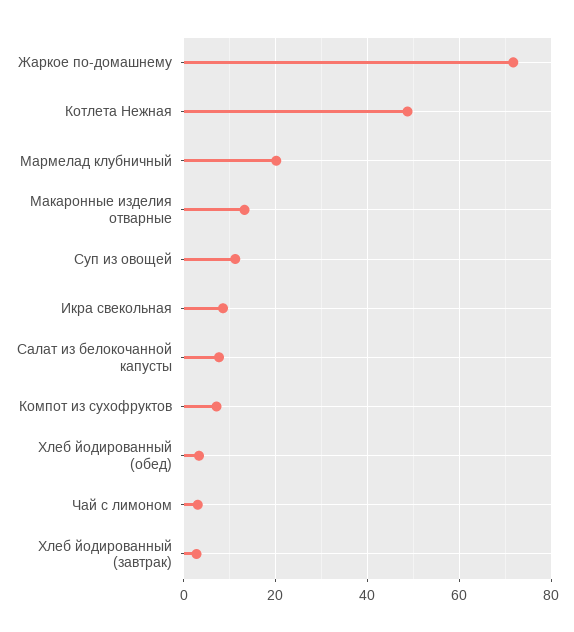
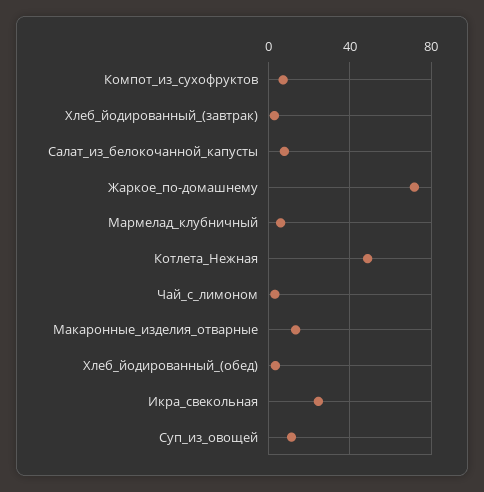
  {
    "Жаркое по-домашнему": 72,
    "Котлета Нежная": 48,
-   "Мармелад клубничный": 20,
+   "Мармелад клубничный": 5,
    "Макаронные изделия отварные": 14,
    "Суп из овощей": 12,
-   "Икра свекольная": 8,
+   "Икра свекольная": 25,
    "Салат из белокочанной капусты": 8,
    "Компот из сухофруктов": 8,
    "Хлеб йодированный (обед)": 4,
    "Чай с лимоном": 4,
    "Хлеб йодированный (завтрак)": 2
  }

